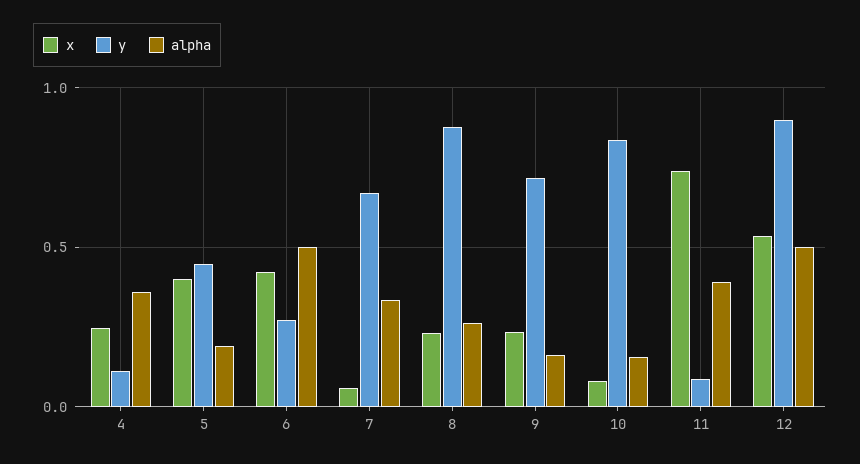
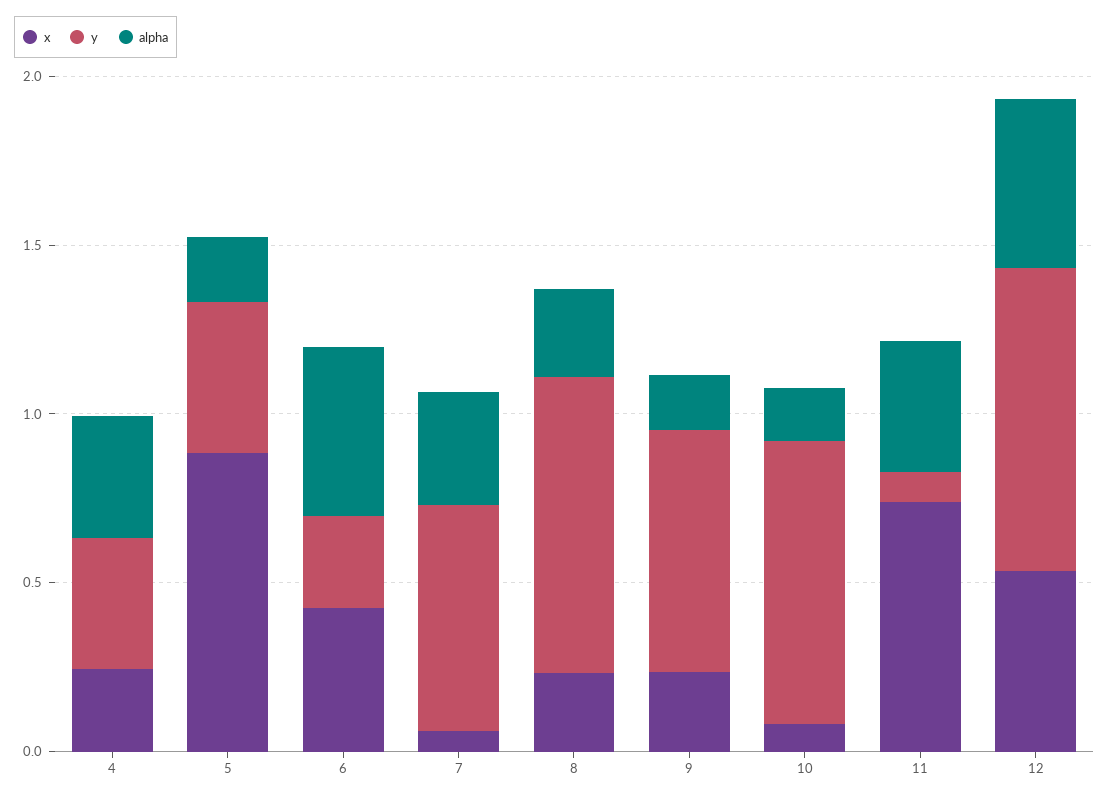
  {
    "x": {
      "4": 0.25,
-     "5": 0.4,
+     "5": 0.9,
      "6": 0.4,
      "7": 0.05,
      "8": 0.25,
      "9": 0.25,
      "10": 0.1,
      "11": 0.75,
      "12": 0.55
    },
    "y": {
-     "4": 0.1,
+     "4": 0.4,
      "5": 0.45,
      "6": 0.25,
      "7": 0.65,
      "8": 0.9,
      "9": 0.7,
      "10": 0.85,
      "11": 0.1,
      "12": 0.9
    },
    "alpha": {
      "4": 0.35,
      "5": 0.2,
      "6": 0.5,
      "7": 0.35,
      "8": 0.25,
      "9": 0.15,
      "10": 0.15,
      "11": 0.4,
      "12": 0.5
    }
  }

